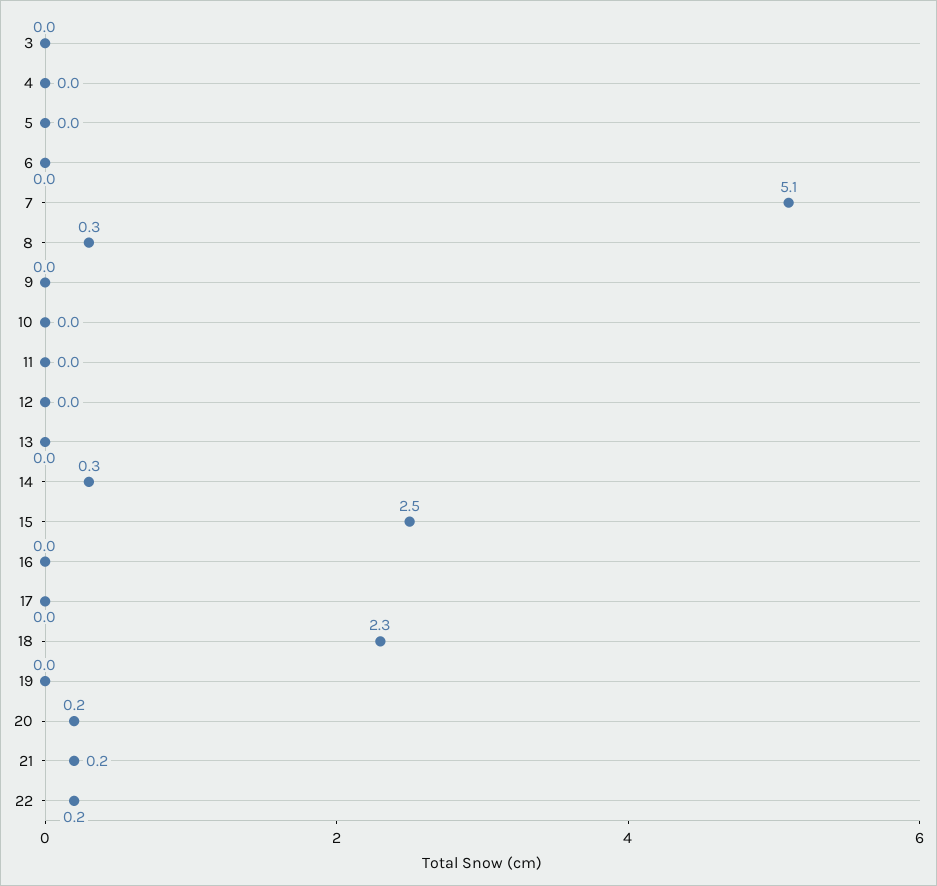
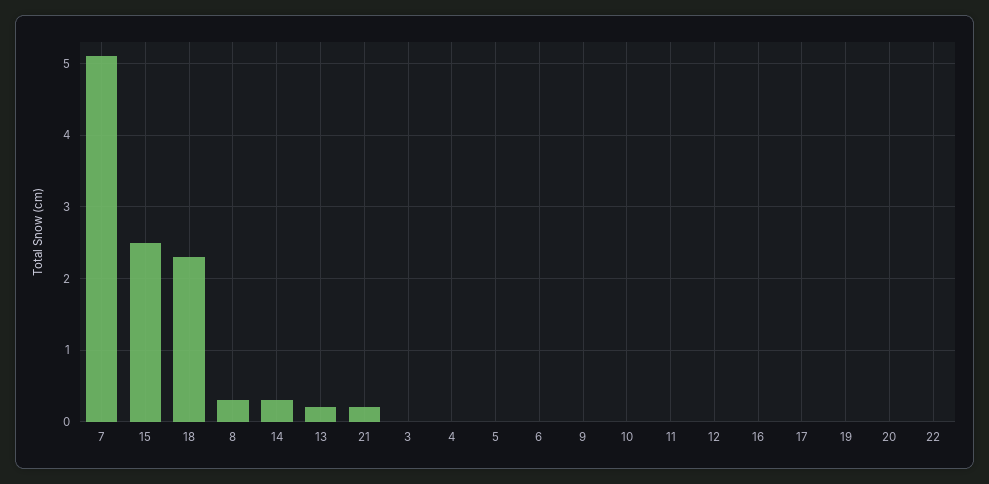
  {
    "3": 0,
    "4": 0,
    "5": 0,
    "6": 0,
    "7": 5.1,
    "8": 0.3,
    "9": 0,
    "10": 0,
    "11": 0,
    "12": 0,
-   "13": 0,
+   "13": 0.2,
    "14": 0.3,
    "15": 2.5,
    "16": 0,
    "17": 0,
    "18": 2.3,
    "19": 0,
-   "20": 0.2,
+   "20": 0,
    "21": 0.2,
-   "22": 0.2
+   "22": 0
  }

